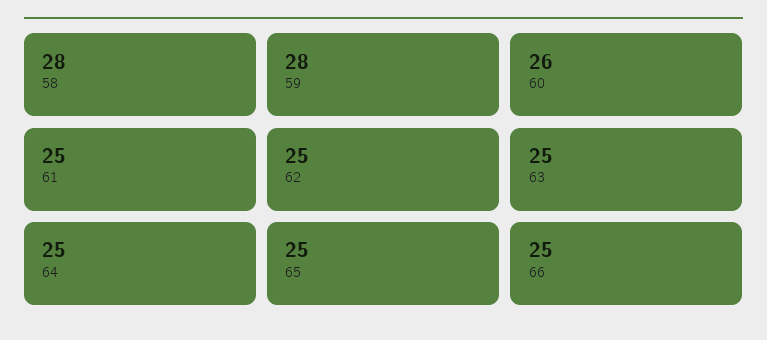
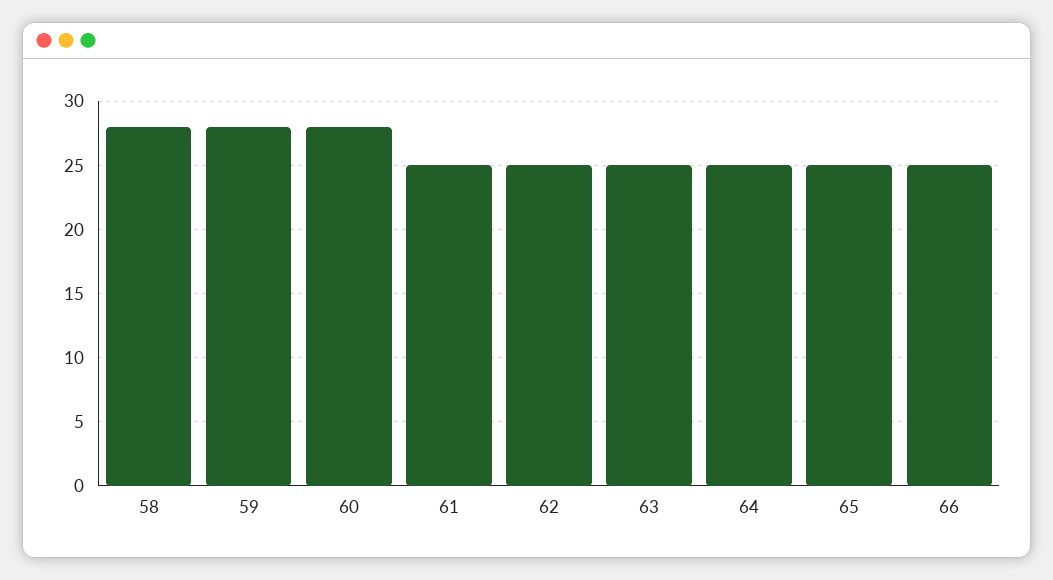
  {
    "58": 28,
    "59": 28,
-   "60": 26,
+   "60": 28,
    "61": 25,
    "62": 25,
    "63": 25,
    "64": 25,
    "65": 25,
    "66": 25
  }

